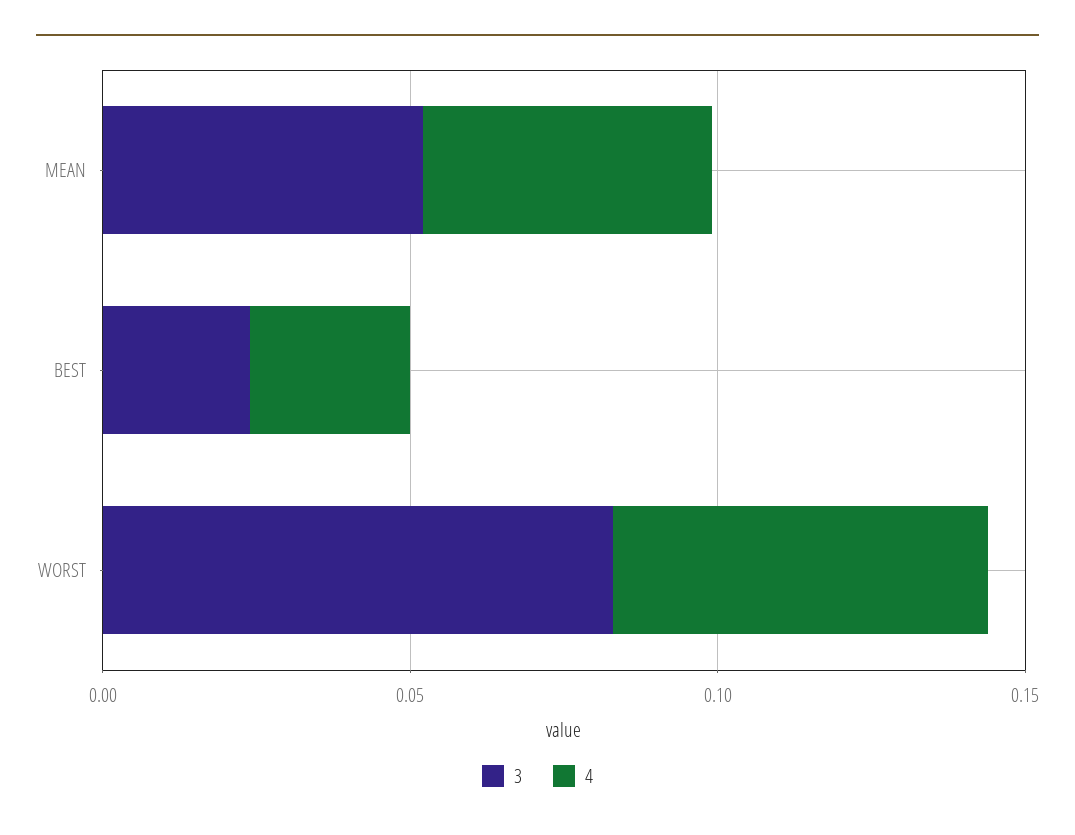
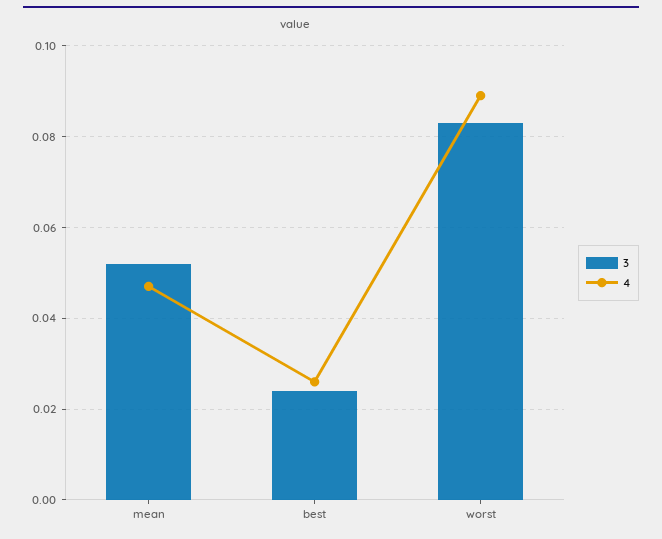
  {
    "3": {
      "MEAN": 0.05,
      "BEST": 0.025,
      "WORST": 0.085
    },
    "4": {
      "MEAN": 0.045,
      "BEST": 0.025,
-     "WORST": 0.06
+     "WORST": 0.09
    }
  }

